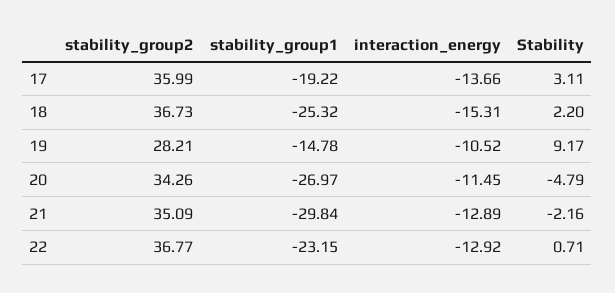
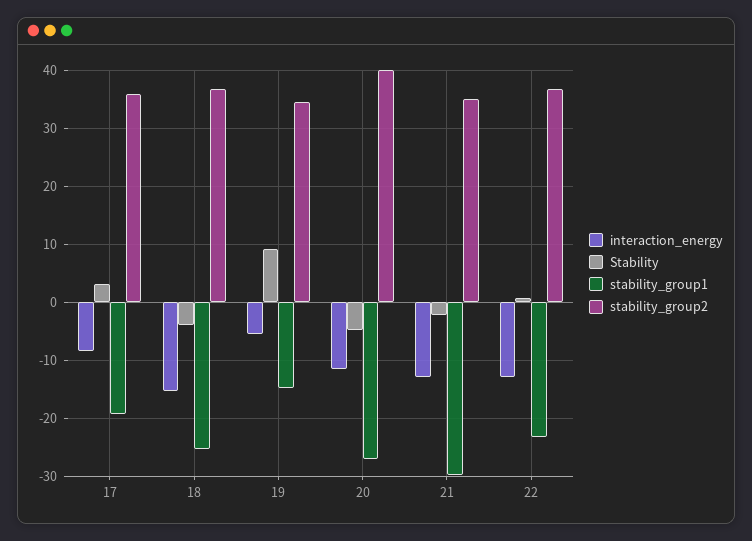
  {
    "stability_group2": {
      "17": 35.99,
      "18": 36.73,
-     "19": 28.21,
+     "19": 34,
-     "20": 34.26,
+     "20": 40,
      "21": 35.09,
      "22": 36.77
    },
    "stability_group1": {
      "17": -19.22,
      "18": -25.32,
      "19": -14.78,
      "20": -26.97,
      "21": -29.84,
      "22": -23.15
    },
    "interaction_energy": {
-     "17": -13.66,
+     "17": -8,
      "18": -15.31,
-     "19": -10.52,
+     "19": -6,
      "20": -11.45,
      "21": -12.89,
      "22": -12.92
    },
    "Stability": {
      "17": 3.11,
-     "18": 2.2,
+     "18": -4,
      "19": 9.17,
      "20": -4.79,
      "21": -2.16,
      "22": 0.71
    }
  }

